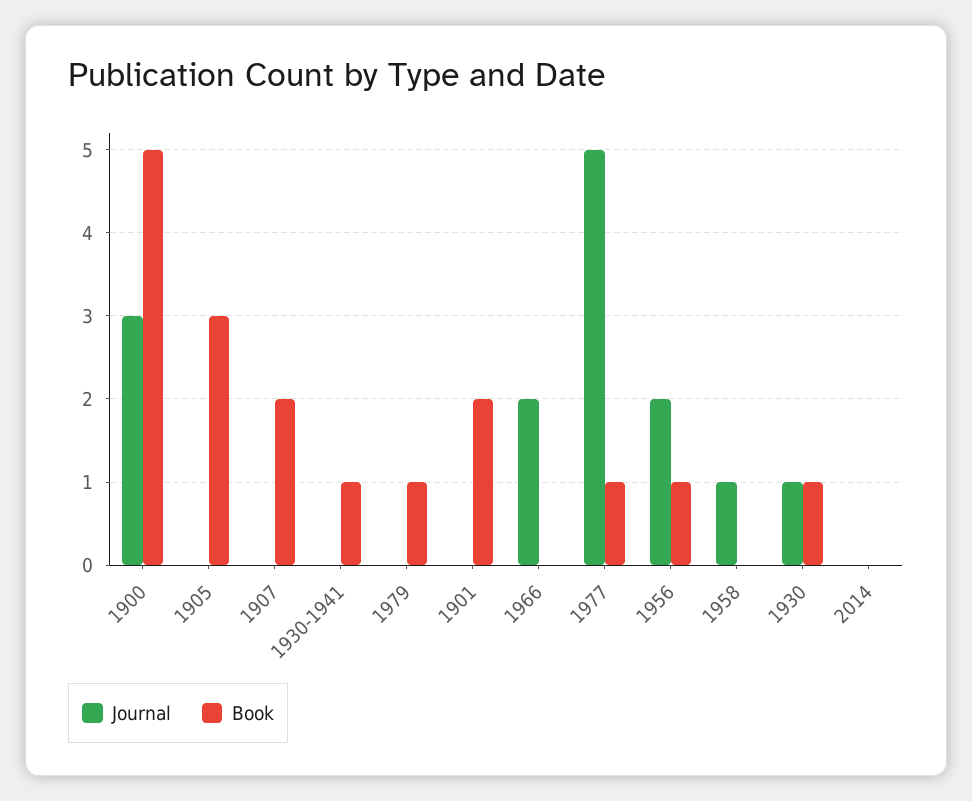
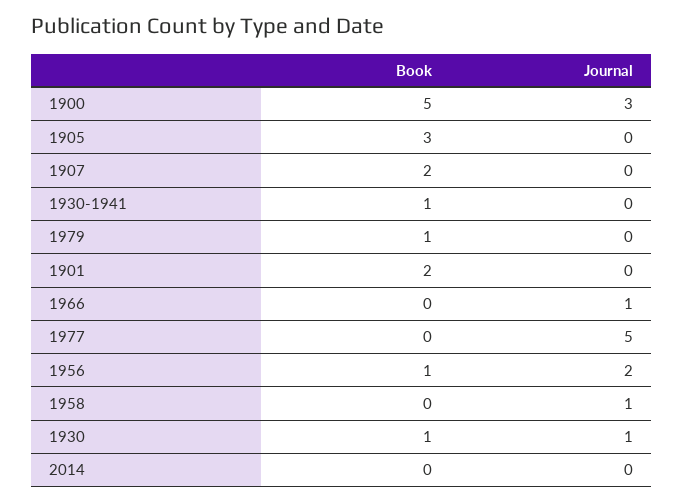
  {
    "Journal": {
      "1900": 3,
      "1905": 0,
      "1907": 0,
      "1930-1941": 0,
      "1979": 0,
      "1901": 0,
-     "1966": 2,
+     "1966": 1,
      "1977": 5,
      "1956": 2,
      "1958": 1,
      "1930": 1,
      "2014": 0
    },
    "Book": {
      "1900": 5,
      "1905": 3,
      "1907": 2,
      "1930-1941": 1,
      "1979": 1,
      "1901": 2,
      "1966": 0,
-     "1977": 1,
+     "1977": 0,
      "1956": 1,
      "1958": 0,
      "1930": 1,
      "2014": 0
    }
  }

